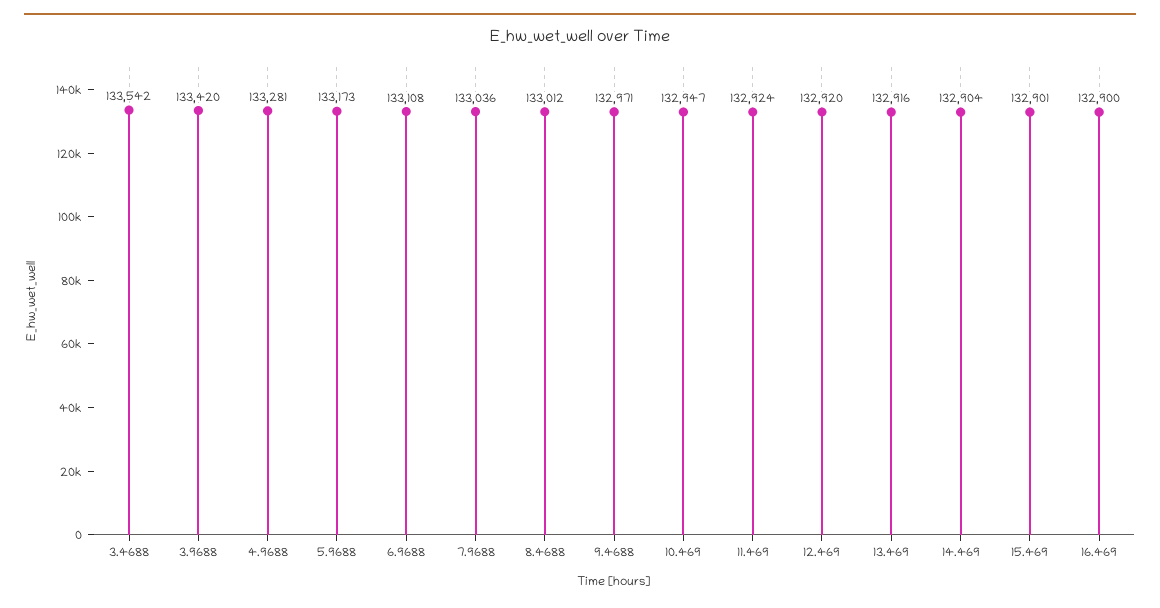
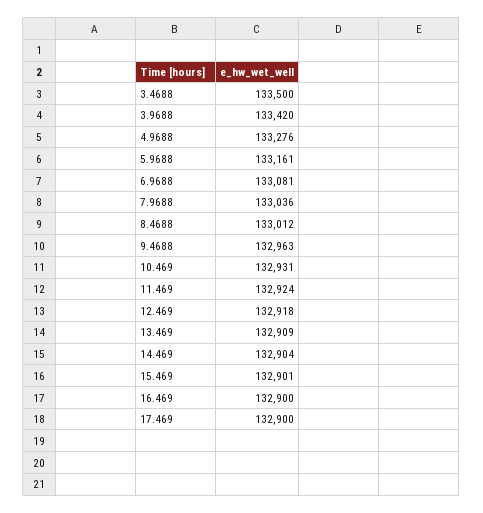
  {
-   "3.4688": 133542,
+   "3.4688": 133500,
    "3.9688": 133420,
-   "4.9688": 133281,
+   "4.9688": 133276,
-   "5.9688": 133173,
+   "5.9688": 133161,
-   "6.9688": 133108,
+   "6.9688": 133081,
    "7.9688": 133036,
    "8.4688": 133012,
-   "9.4688": 132971,
+   "9.4688": 132963,
-   "10.469": 132947,
+   "10.469": 132931,
    "11.469": 132924,
-   "12.469": 132920,
+   "12.469": 132918,
-   "13.469": 132916,
+   "13.469": 132909,
    "14.469": 132904,
    "15.469": 132901,
-   "16.469": 132900
+   "16.469": 132900,
+   "17.469": 132900
  }

